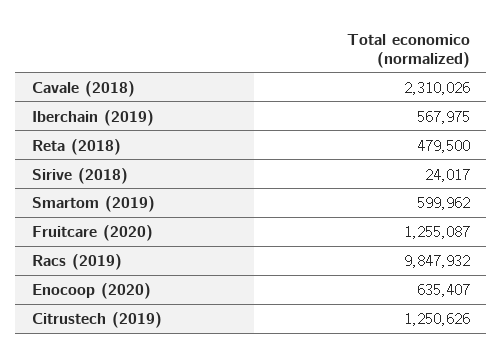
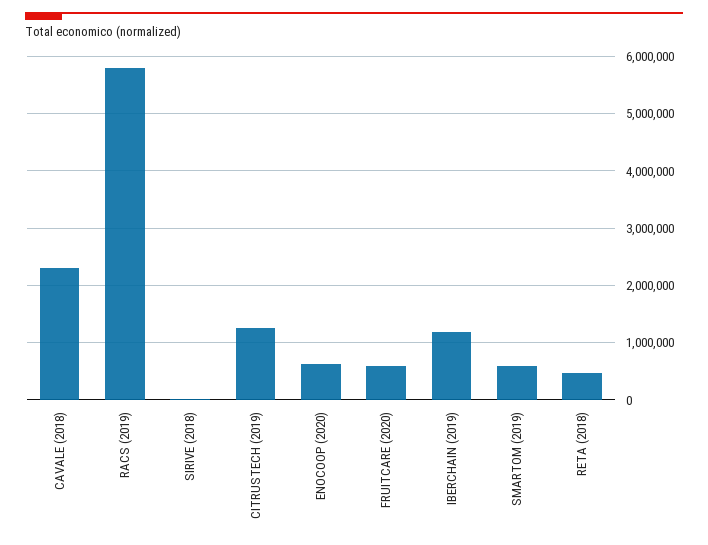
  {
    "Cavale (2018)": 2310026,
-   "Iberchain (2019)": 567975,
+   "Iberchain (2019)": 1200000,
    "Reta (2018)": 479500,
    "Sirive (2018)": 24017,
    "Smartom (2019)": 599962,
-   "Fruitcare (2020)": 1255087,
+   "Fruitcare (2020)": 600000,
-   "Racs (2019)": 9847932,
+   "Racs (2019)": 5800000,
    "Enocoop (2020)": 635407,
    "Citrustech (2019)": 1250626
  }

